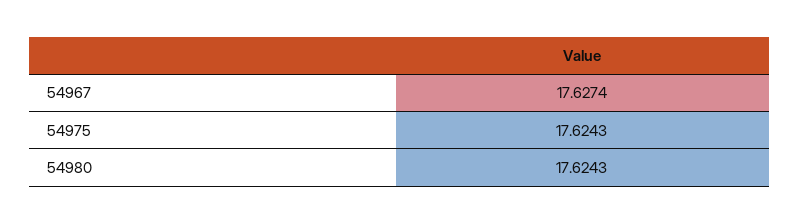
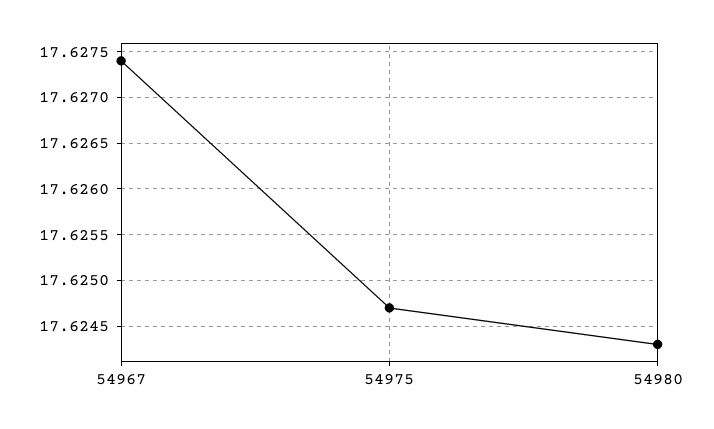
  {
    "54967": 17.6274,
-   "54975": 17.6243,
+   "54975": 17.6247,
    "54980": 17.6243
  }

